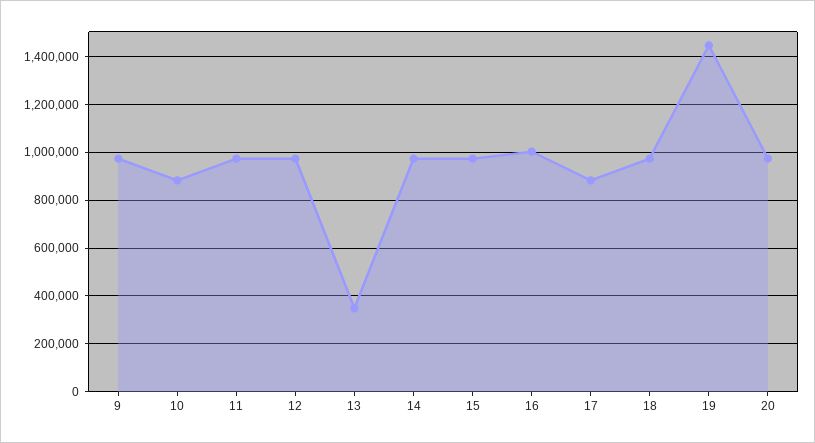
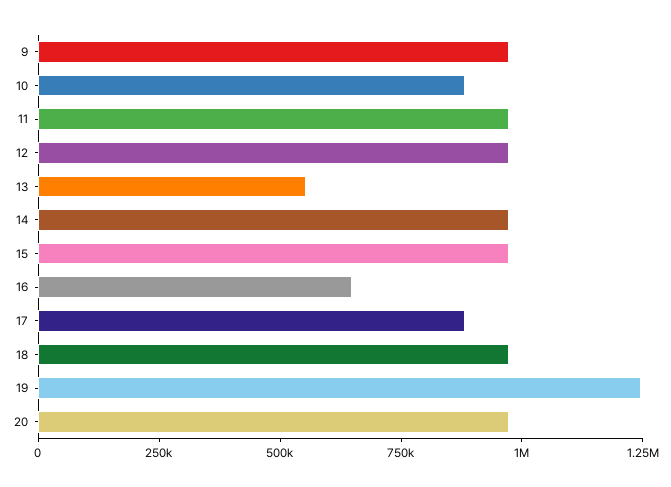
  {
    "9": 950000,
    "10": 900000,
    "11": 950000,
    "12": 950000,
-   "13": 350000,
+   "13": 550000,
    "14": 950000,
    "15": 950000,
-   "16": 1000000,
+   "16": 650000,
    "17": 900000,
    "18": 950000,
-   "19": 1450000,
+   "19": 1250000,
    "20": 950000
  }

